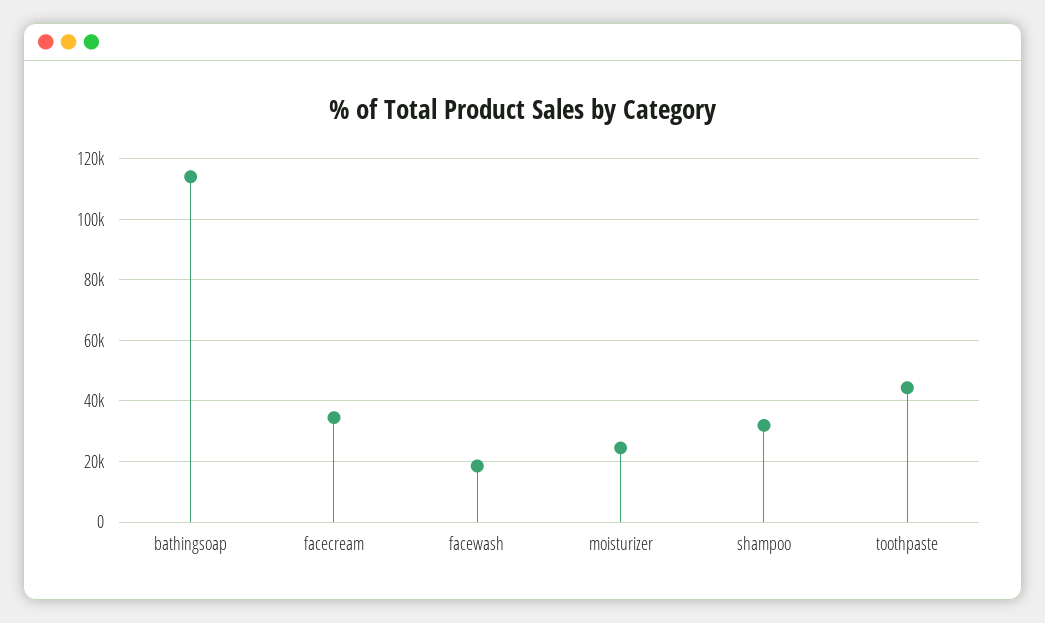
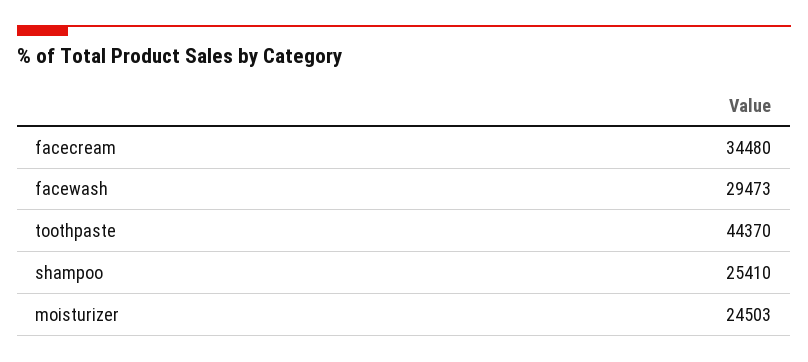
  {
-   "bathingsoap": 114000,
    "facecream": 34480,
-   "facewash": 18000,
+   "facewash": 29473,
    "moisturizer": 24503,
-   "shampoo": 32000,
+   "shampoo": 25410,
    "toothpaste": 44370
  }

